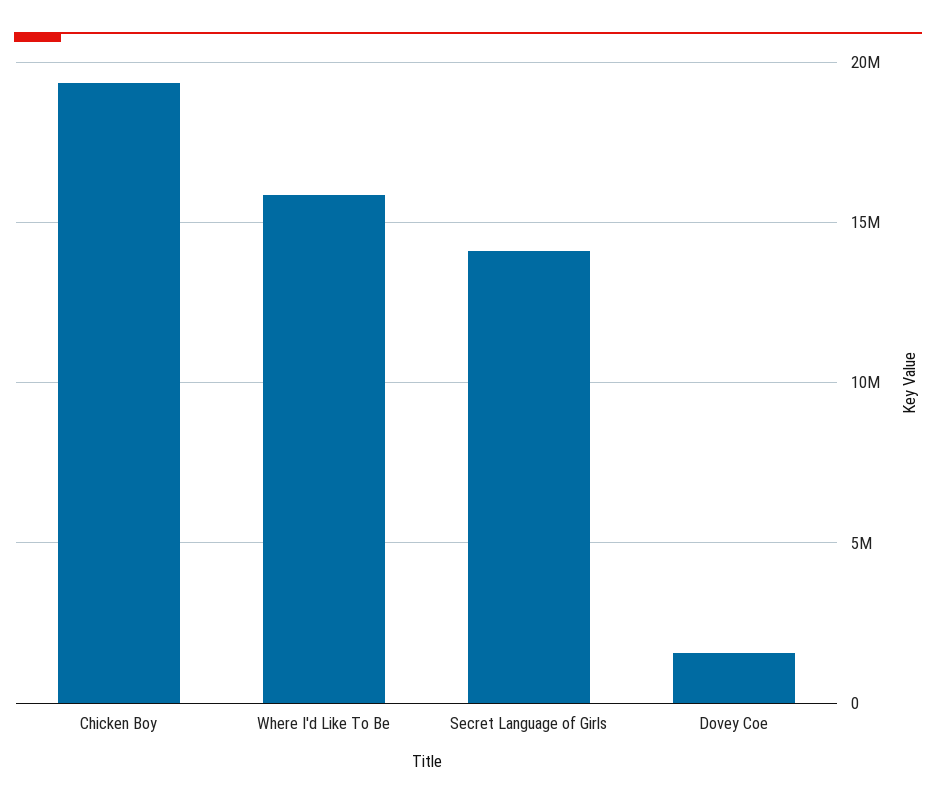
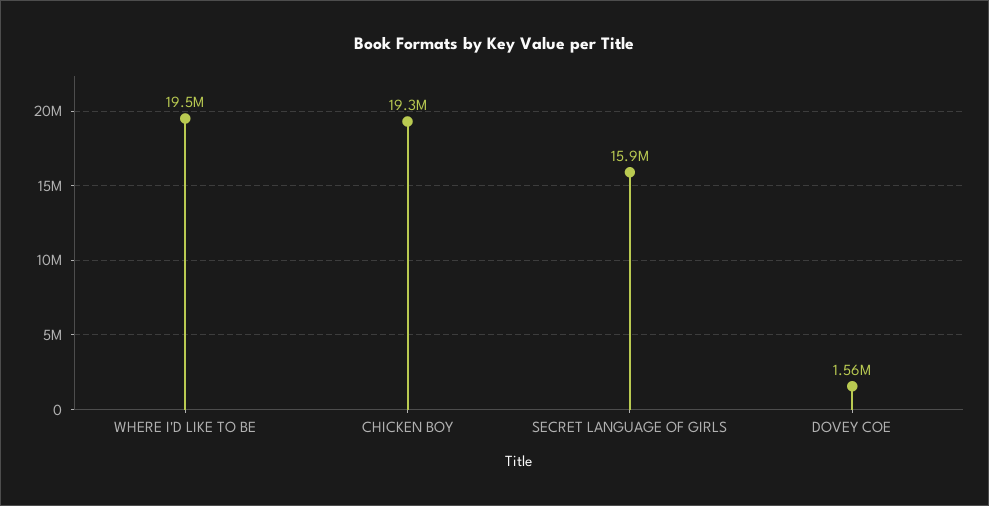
  {
    "Chicken Boy": 19300000,
-   "Where I'd Like To Be": 16000000,
+   "Where I'd Like To Be": 19500000,
-   "Secret Language of Girls": 14000000,
+   "Secret Language of Girls": 15900000,
    "Dovey Coe": 1560000
  }

